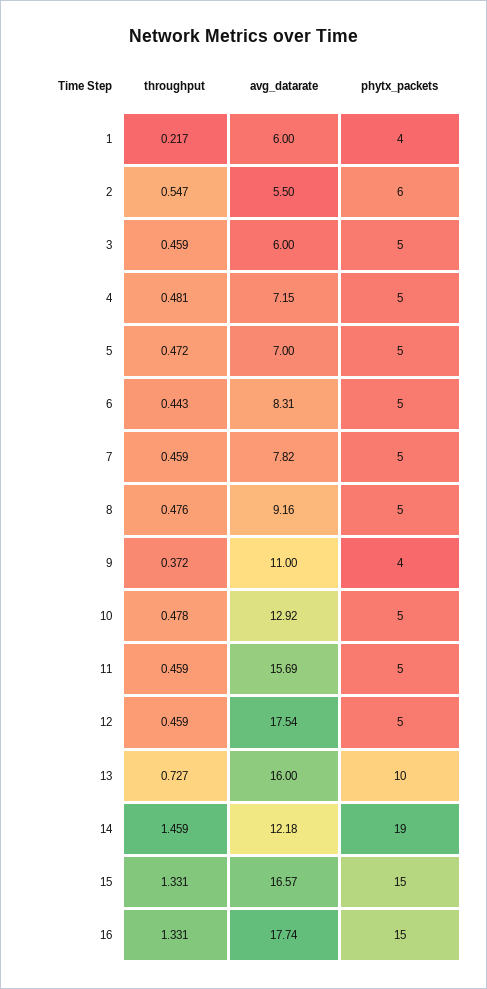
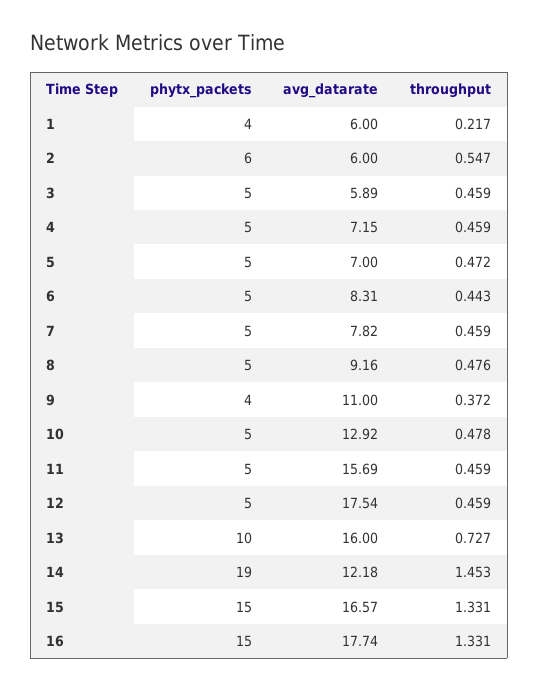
  {
    "throughput": {
      "1": 0.217,
      "2": 0.547,
      "3": 0.459,
-     "4": 0.481,
+     "4": 0.459,
      "5": 0.472,
      "6": 0.443,
      "7": 0.459,
      "8": 0.476,
      "9": 0.372,
      "10": 0.478,
      "11": 0.459,
      "12": 0.459,
      "13": 0.727,
-     "14": 1.459,
+     "14": 1.453,
      "15": 1.331,
      "16": 1.331
    },
    "avg_datarate": {
      "1": 6,
-     "2": 5.5,
+     "2": 6,
-     "3": 6,
+     "3": 5.89,
      "4": 7.15,
      "5": 7,
      "6": 8.31,
      "7": 7.82,
      "8": 9.16,
      "9": 11,
      "10": 12.92,
      "11": 15.69,
      "12": 17.54,
      "13": 16,
      "14": 12.18,
      "15": 16.57,
      "16": 17.74
    },
    "phytx_packets": {
      "1": 4,
      "2": 6,
      "3": 5,
      "4": 5,
      "5": 5,
      "6": 5,
      "7": 5,
      "8": 5,
      "9": 4,
      "10": 5,
      "11": 5,
      "12": 5,
      "13": 10,
      "14": 19,
      "15": 15,
      "16": 15
    }
  }

